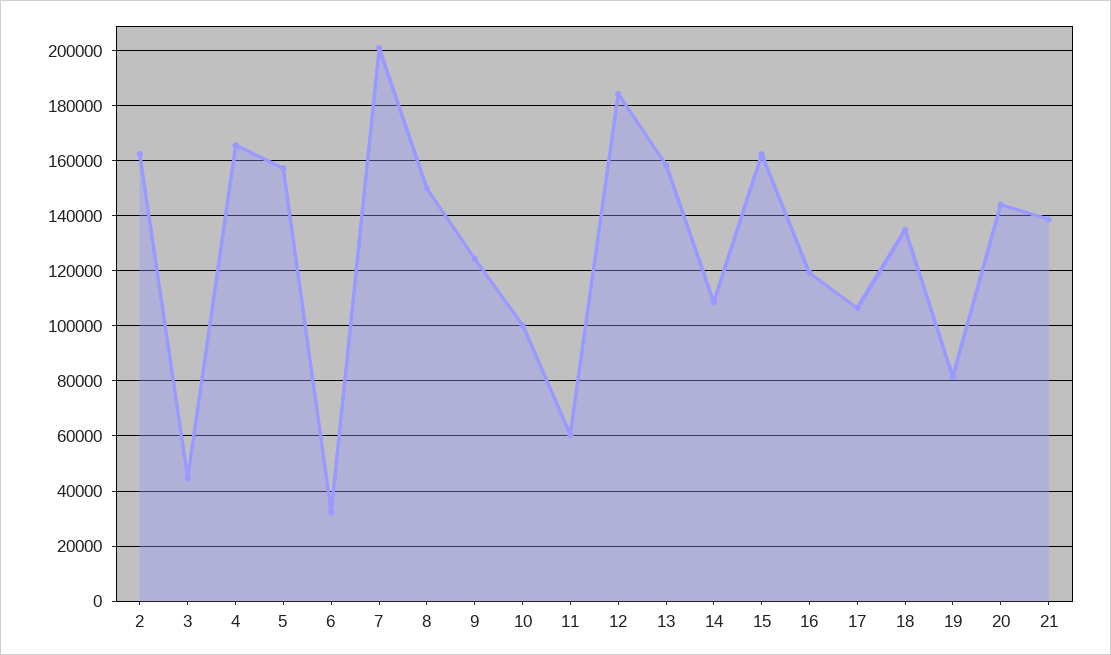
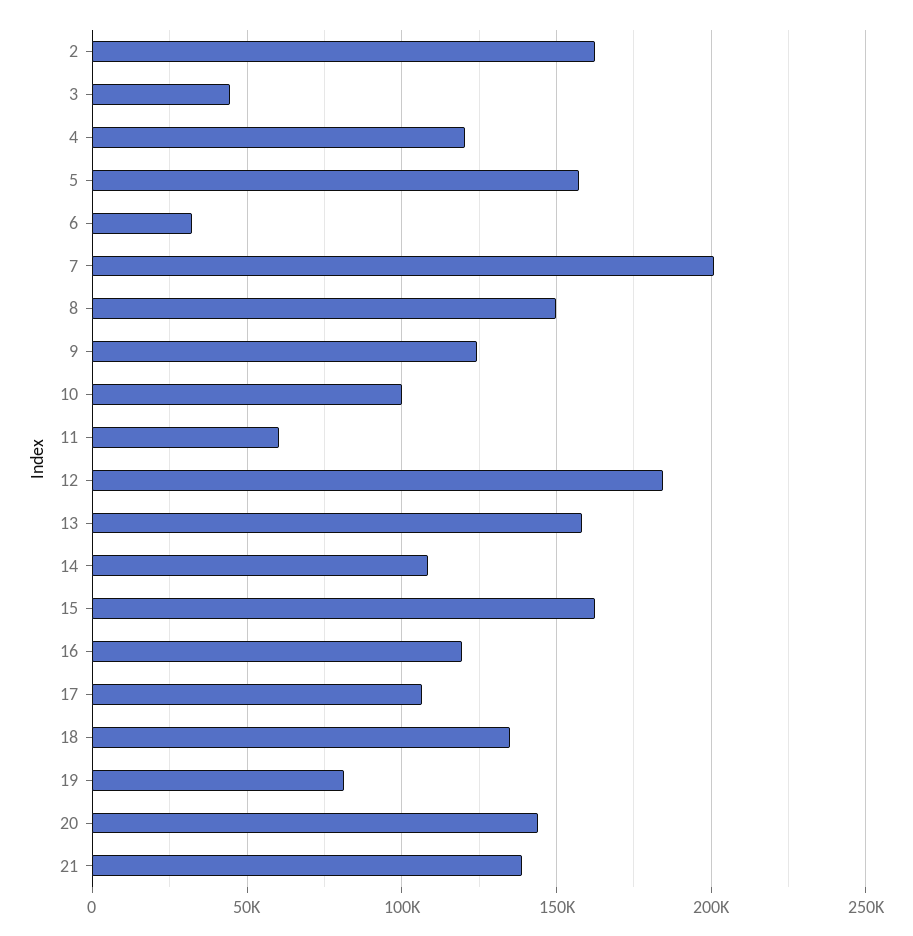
  {
    "2": 162500,
    "3": 45000,
-   "4": 165000,
+   "4": 120000,
    "5": 157500,
    "6": 32500,
    "7": 200000,
    "8": 150000,
    "9": 125000,
    "10": 100000,
    "11": 60000,
    "12": 185000,
    "13": 157500,
    "14": 107500,
    "15": 162500,
    "16": 120000,
    "17": 107500,
    "18": 135000,
    "19": 82500,
    "20": 145000,
    "21": 137500
  }

